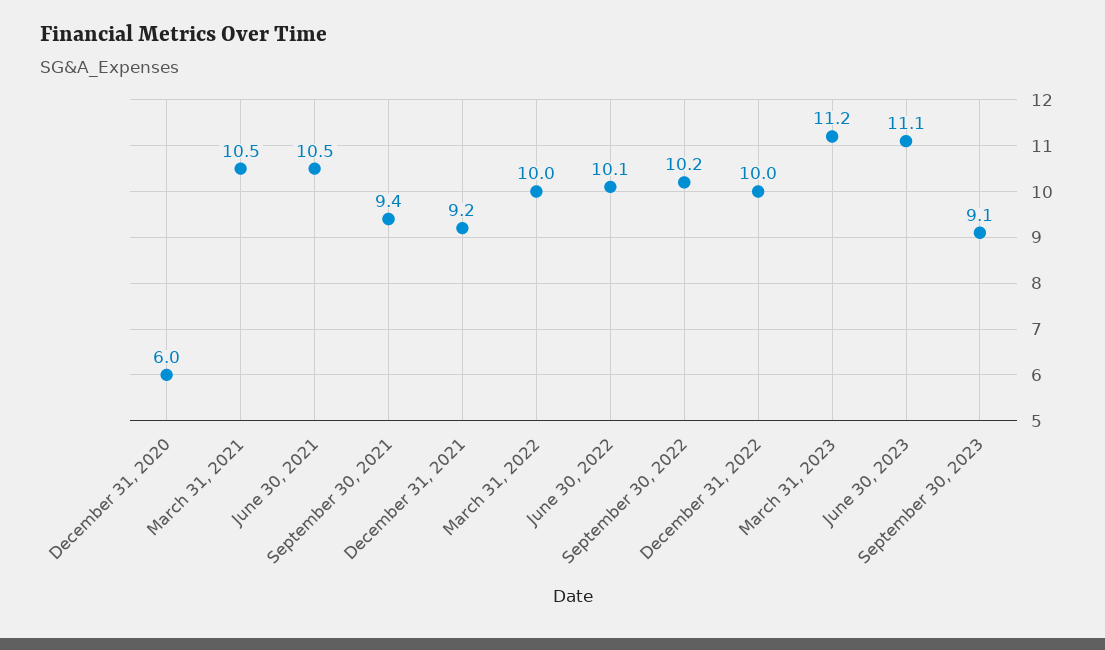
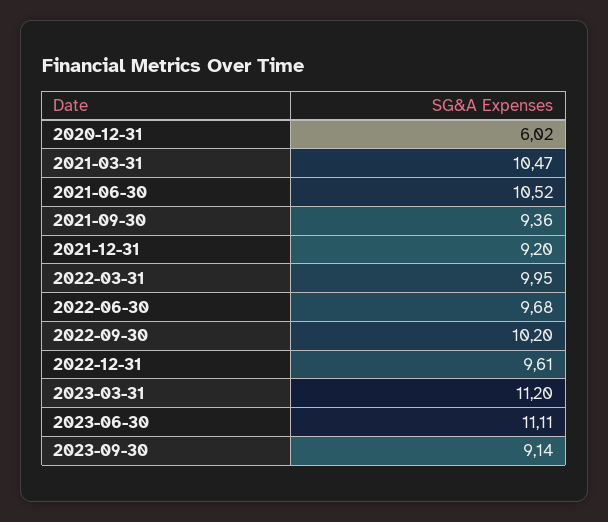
  {
    "December 31, 2020": 6.02,
    "March 31, 2021": 10.47,
    "June 30, 2021": 10.52,
    "September 30, 2021": 9.36,
    "December 31, 2021": 9.2,
    "March 31, 2022": 9.95,
-   "June 30, 2022": 10.1,
+   "June 30, 2022": 9.68,
    "September 30, 2022": 10.2,
-   "December 31, 2022": 10,
+   "December 31, 2022": 9.61,
    "March 31, 2023": 11.2,
    "June 30, 2023": 11.11,
    "September 30, 2023": 9.14
  }

